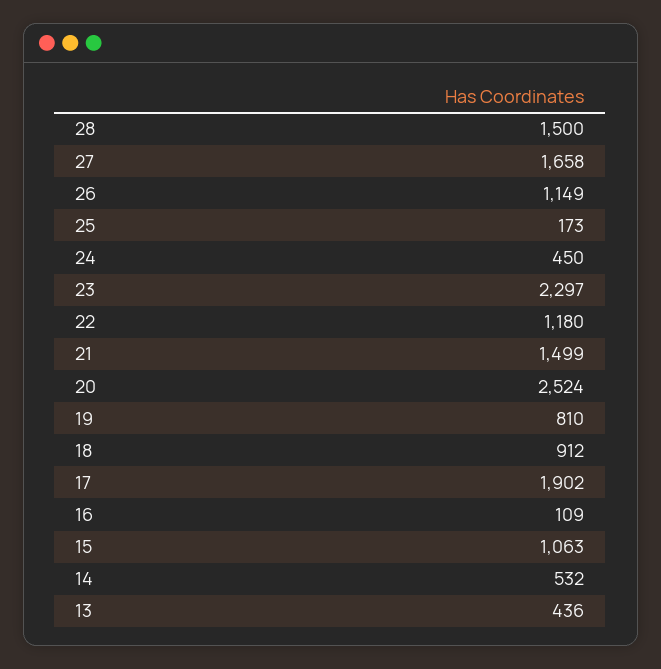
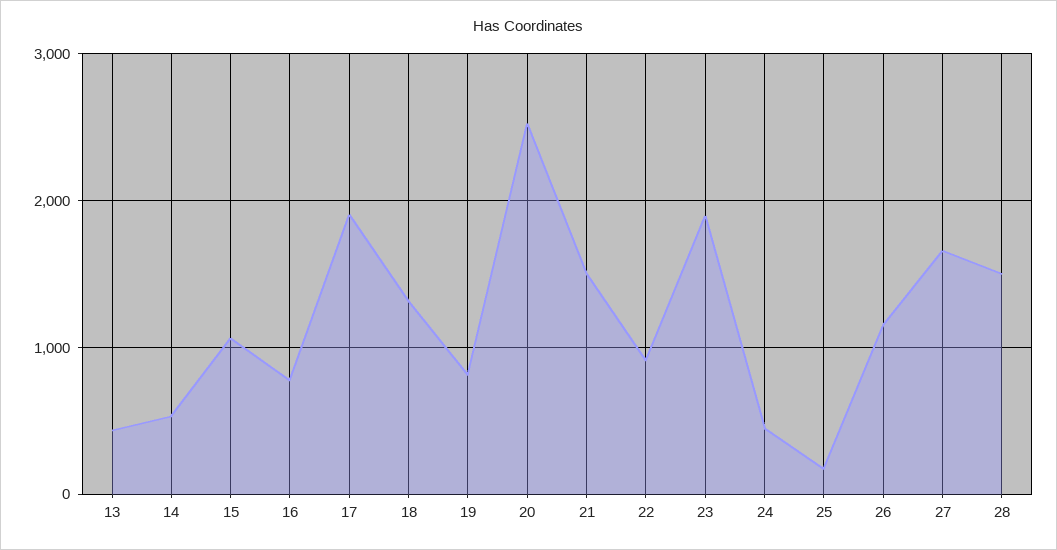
  {
    "28": 1500,
    "27": 1658,
    "26": 1149,
    "25": 173,
    "24": 450,
-   "23": 2297,
+   "23": 1900,
-   "22": 1180,
+   "22": 900,
    "21": 1499,
    "20": 2524,
    "19": 810,
-   "18": 912,
+   "18": 1300,
    "17": 1902,
-   "16": 109,
+   "16": 800,
    "15": 1063,
    "14": 532,
    "13": 436
  }

